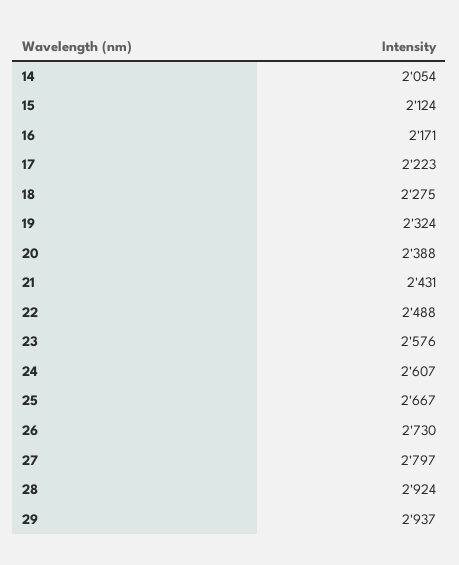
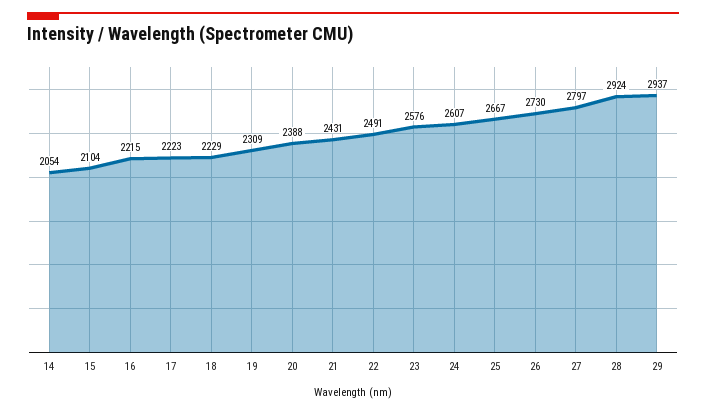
  {
    "14": 2054,
-   "15": 2124,
+   "15": 2104,
-   "16": 2171,
+   "16": 2215,
    "17": 2223,
-   "18": 2275,
+   "18": 2229,
-   "19": 2324,
+   "19": 2309,
    "20": 2388,
    "21": 2431,
-   "22": 2488,
+   "22": 2491,
    "23": 2576,
    "24": 2607,
    "25": 2667,
    "26": 2730,
    "27": 2797,
    "28": 2924,
    "29": 2937
  }

